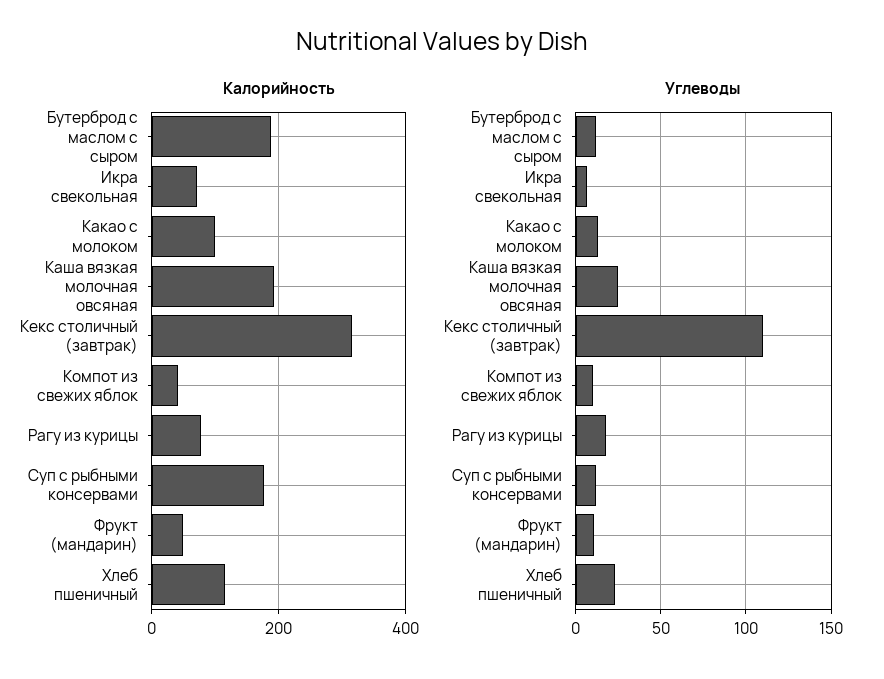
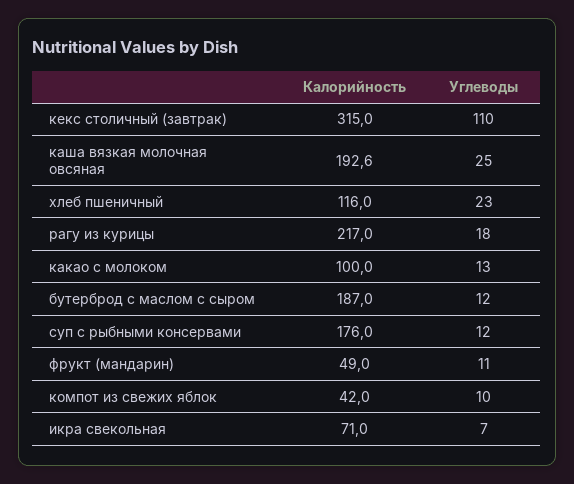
  {
    "Калорийность": {
      "Бутерброд с маслом с сыром": 187,
      "Икра свекольная": 71,
      "Какао с молоком": 100,
      "Каша вязкая молочная овсяная": 192.6,
      "Кекс столичный (завтрак)": 315,
      "Компот из свежих яблок": 42,
-     "Рагу из курицы": 80,
+     "Рагу из курицы": 217,
      "Суп с рыбными консервами": 176,
      "Фрукт (мандарин)": 49,
      "Хлеб пшеничный": 116
    },
    "Углеводы": {
      "Бутерброд с маслом с сыром": 12,
      "Икра свекольная": 7,
      "Какао с молоком": 13,
      "Каша вязкая молочная овсяная": 25,
      "Кекс столичный (завтрак)": 110,
      "Компот из свежих яблок": 10,
      "Рагу из курицы": 18,
      "Суп с рыбными консервами": 12,
      "Фрукт (мандарин)": 11,
      "Хлеб пшеничный": 23
    }
  }

